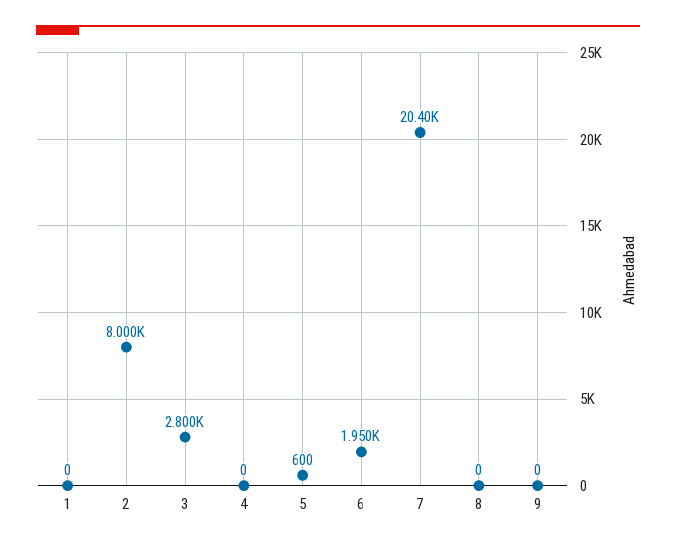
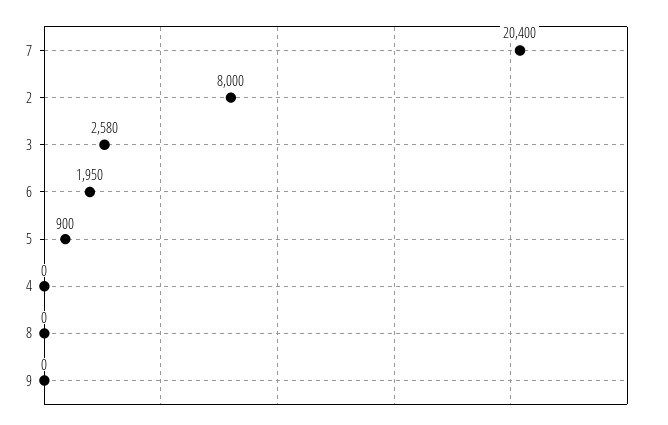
  {
-   "1": 0,
    "2": 8000,
-   "3": 2800,
+   "3": 2580,
    "4": 0,
-   "5": 600,
+   "5": 900,
    "6": 1950,
    "7": 20400,
    "8": 0,
    "9": 0
  }

